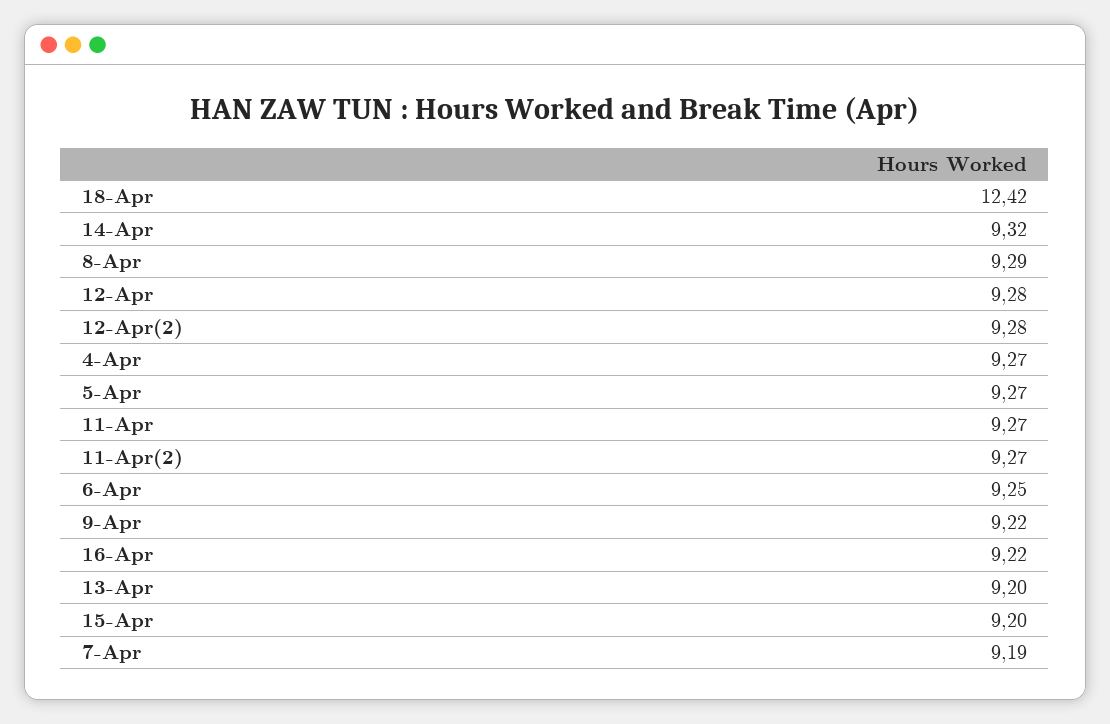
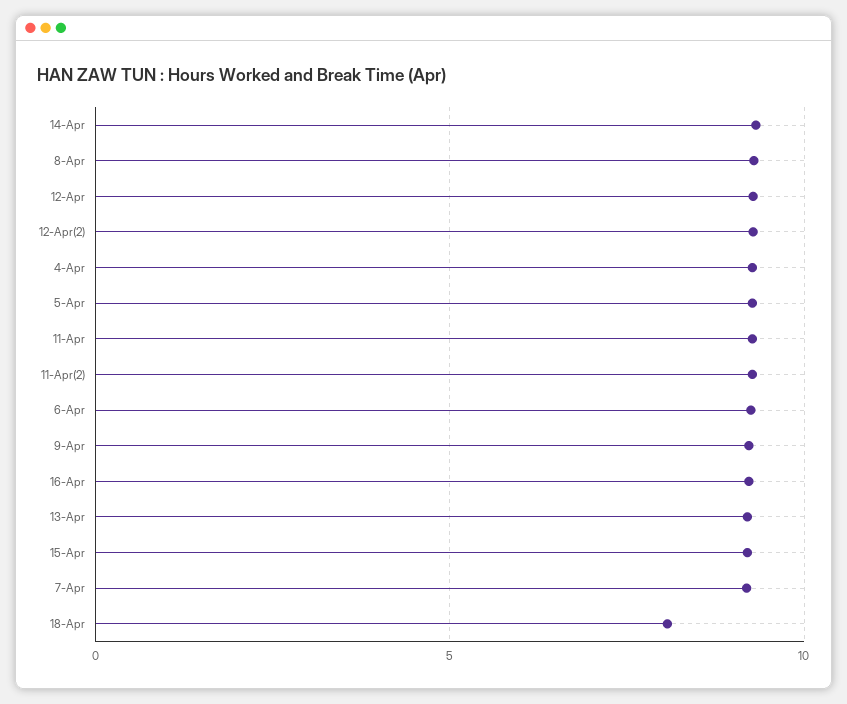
  {
-   "18-Apr": 12.42,
+   "18-Apr": 8,
    "14-Apr": 9.32,
    "8-Apr": 9.29,
    "12-Apr": 9.28,
    "12-Apr(2)": 9.28,
    "4-Apr": 9.27,
    "5-Apr": 9.27,
    "11-Apr": 9.27,
    "11-Apr(2)": 9.27,
    "6-Apr": 9.25,
    "9-Apr": 9.22,
    "16-Apr": 9.22,
    "13-Apr": 9.2,
    "15-Apr": 9.2,
    "7-Apr": 9.19
  }

